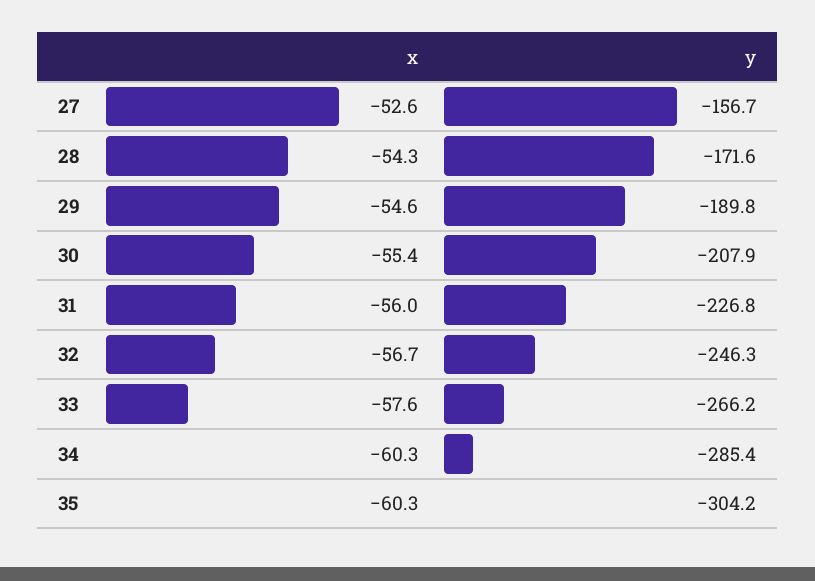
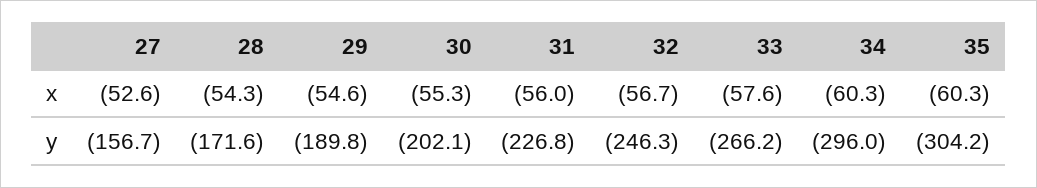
  {
    "x": {
      "27": -52.6,
      "28": -54.3,
      "29": -54.6,
-     "30": -55.4,
+     "30": -55.3,
      "31": -56,
      "32": -56.7,
      "33": -57.6,
      "34": -60.3,
      "35": -60.3
    },
    "y": {
      "27": -156.7,
      "28": -171.6,
      "29": -189.8,
-     "30": -207.9,
+     "30": -202.1,
      "31": -226.8,
      "32": -246.3,
      "33": -266.2,
-     "34": -285.4,
+     "34": -296,
      "35": -304.2
    }
  }

